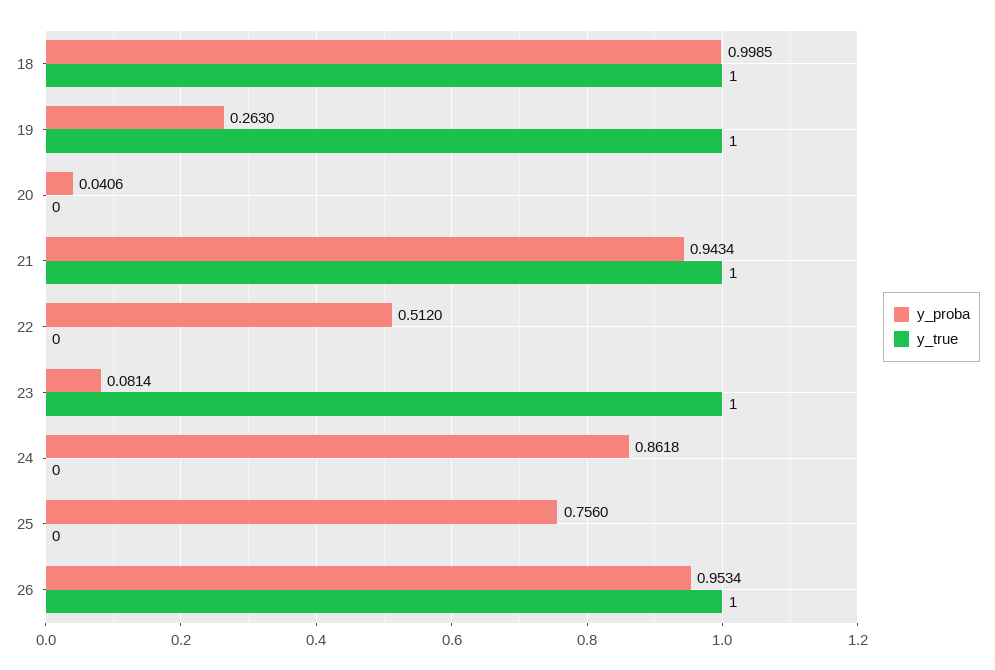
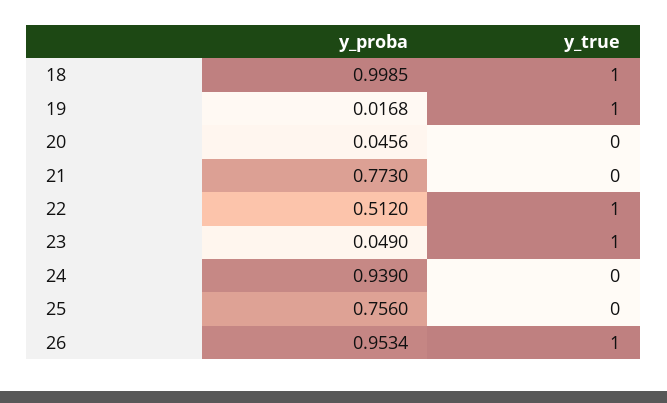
  {
    "y_proba": {
      "18": 0.9985,
-     "19": 0.263,
+     "19": 0.0168,
-     "20": 0.0406,
+     "20": 0.0456,
-     "21": 0.9434,
+     "21": 0.773,
      "22": 0.512,
-     "23": 0.0814,
+     "23": 0.049,
-     "24": 0.8618,
+     "24": 0.939,
      "25": 0.756,
      "26": 0.9534
    },
    "y_true": {
      "18": 1,
      "19": 1,
      "20": 0,
-     "21": 1,
+     "21": 0,
-     "22": 0,
+     "22": 1,
      "23": 1,
      "24": 0,
      "25": 0,
      "26": 1
    }
  }

